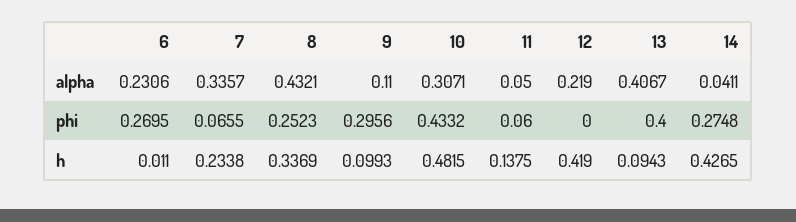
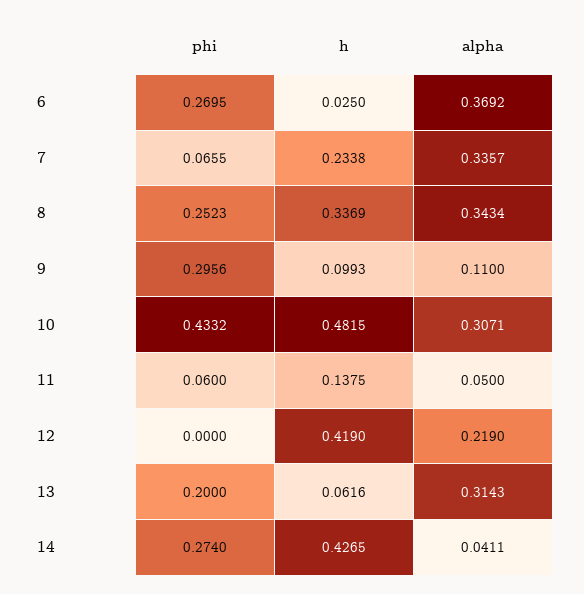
  {
    "6": {
-     "alpha": 0.2306,
+     "alpha": 0.3692,
      "phi": 0.2695,
-     "h": 0.011
+     "h": 0.025
    },
    "7": {
      "alpha": 0.3357,
      "phi": 0.0655,
      "h": 0.2338
    },
    "8": {
-     "alpha": 0.4321,
+     "alpha": 0.3434,
      "phi": 0.2523,
      "h": 0.3369
    },
    "9": {
      "alpha": 0.11,
      "phi": 0.2956,
      "h": 0.0993
    },
    "10": {
      "alpha": 0.3071,
      "phi": 0.4332,
      "h": 0.4815
    },
    "11": {
      "alpha": 0.05,
      "phi": 0.06,
      "h": 0.1375
    },
    "12": {
      "alpha": 0.219,
      "phi": 0,
      "h": 0.419
    },
    "13": {
-     "alpha": 0.4067,
+     "alpha": 0.3143,
-     "phi": 0.4,
+     "phi": 0.2,
-     "h": 0.0943
+     "h": 0.0616
    },
    "14": {
      "alpha": 0.0411,
-     "phi": 0.2748,
+     "phi": 0.274,
      "h": 0.4265
    }
  }

